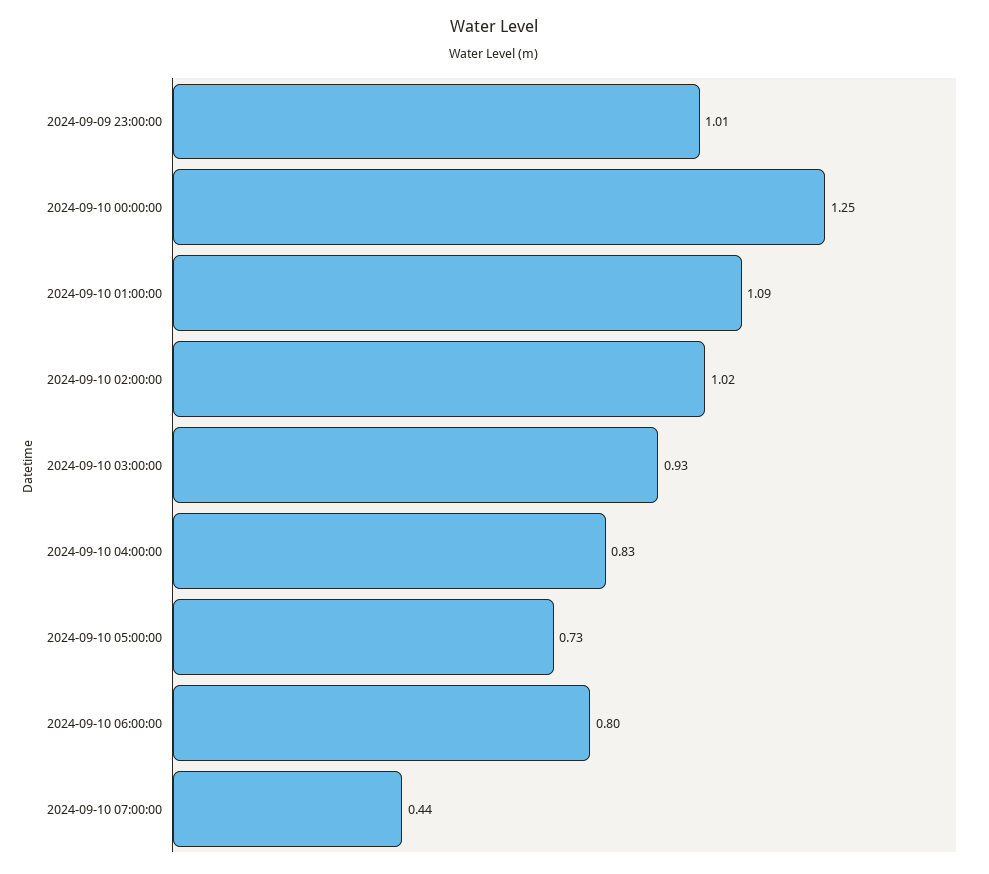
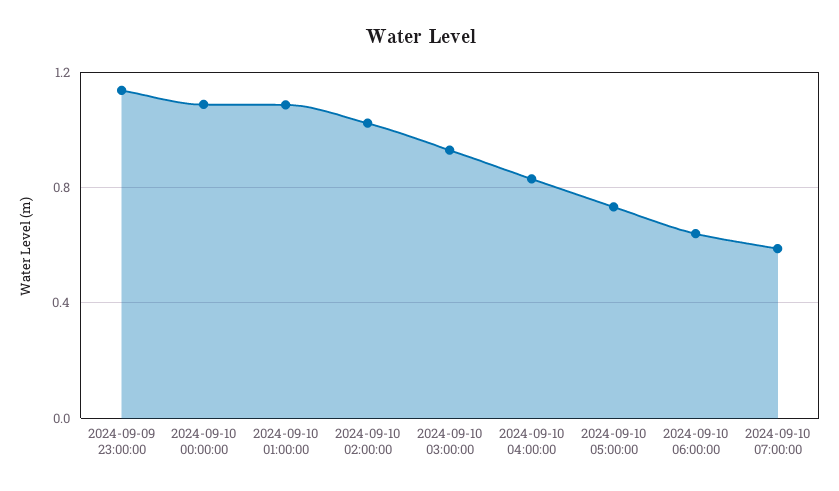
  {
-   "2024-09-09 23:00:00": 1.01,
+   "2024-09-09 23:00:00": 1.15,
-   "2024-09-10 00:00:00": 1.25,
+   "2024-09-10 00:00:00": 1.1,
    "2024-09-10 01:00:00": 1.09,
    "2024-09-10 02:00:00": 1.02,
    "2024-09-10 03:00:00": 0.93,
    "2024-09-10 04:00:00": 0.83,
    "2024-09-10 05:00:00": 0.73,
-   "2024-09-10 06:00:00": 0.8,
+   "2024-09-10 06:00:00": 0.65,
-   "2024-09-10 07:00:00": 0.44
+   "2024-09-10 07:00:00": 0.6
  }

